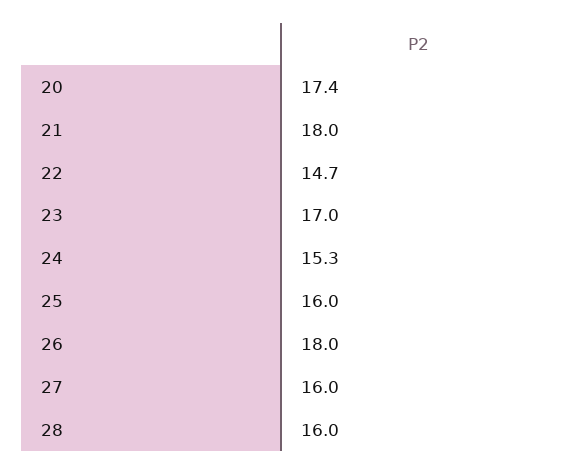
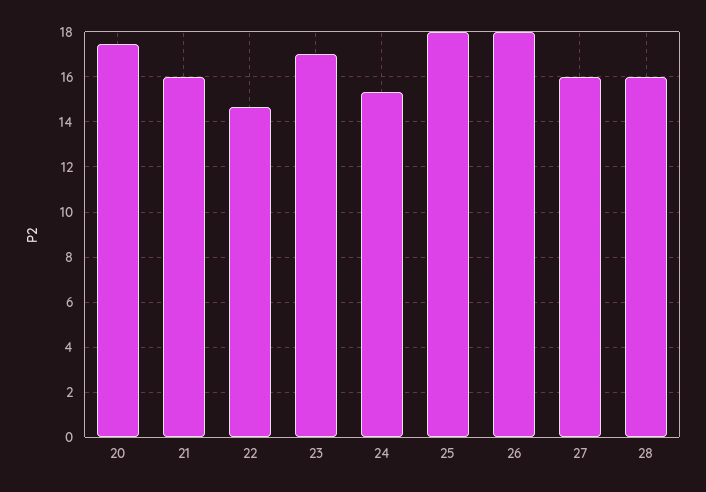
  {
    "20": 17.4,
-   "21": 18,
+   "21": 16,
    "22": 14.7,
    "23": 17,
    "24": 15.3,
-   "25": 16,
+   "25": 18,
    "26": 18,
    "27": 16,
    "28": 16
  }

